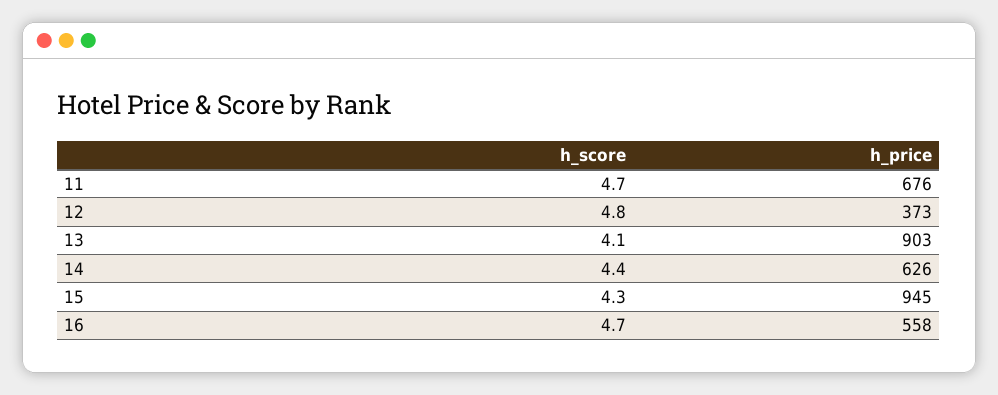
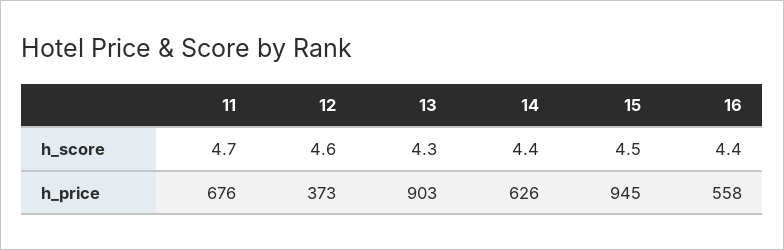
  {
    "h_score": {
      "11": 4.7,
-     "12": 4.8,
+     "12": 4.6,
-     "13": 4.1,
+     "13": 4.3,
      "14": 4.4,
-     "15": 4.3,
+     "15": 4.5,
-     "16": 4.7
+     "16": 4.4
    },
    "h_price": {
      "11": 676,
      "12": 373,
      "13": 903,
      "14": 626,
      "15": 945,
      "16": 558
    }
  }

